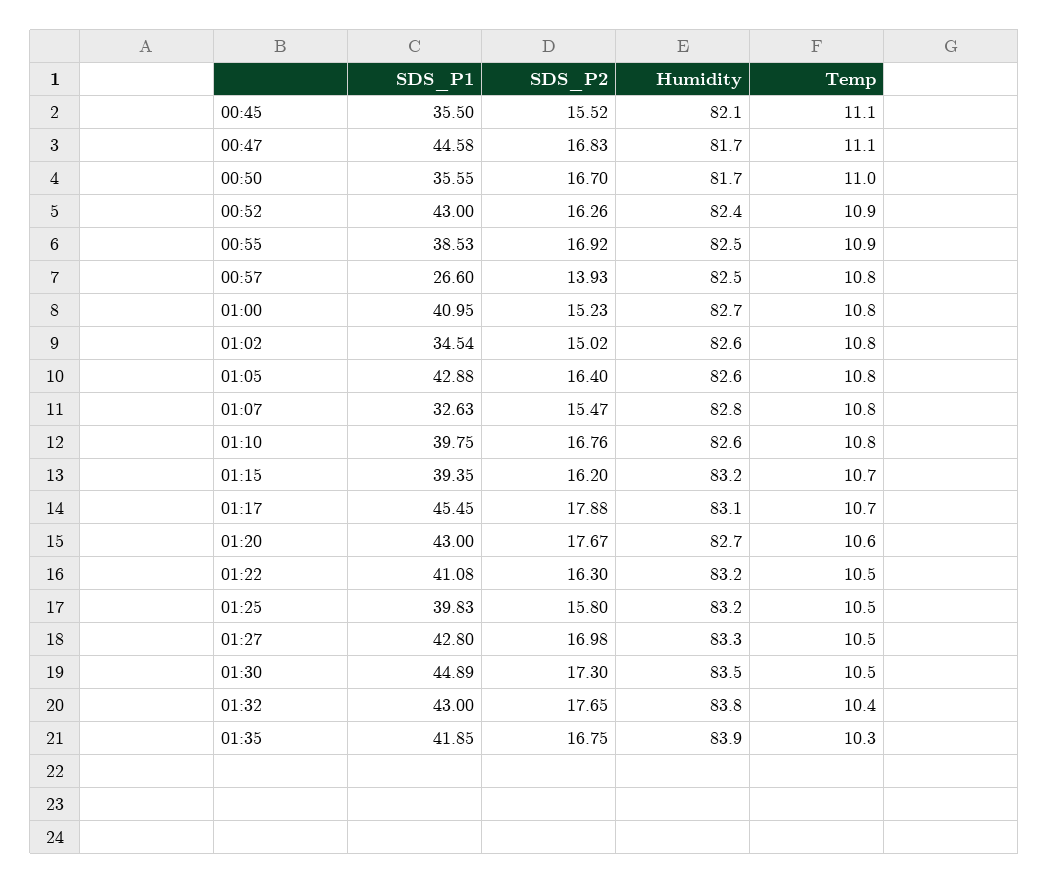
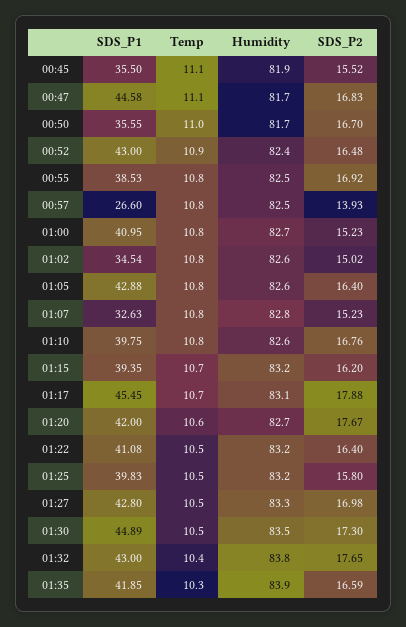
  {
    "SDS_P1": {
      "00:45": 35.5,
      "00:47": 44.58,
      "00:50": 35.55,
      "00:52": 43,
      "00:55": 38.53,
      "00:57": 26.6,
      "01:00": 40.95,
      "01:02": 34.54,
      "01:05": 42.88,
      "01:07": 32.63,
      "01:10": 39.75,
      "01:15": 39.35,
      "01:17": 45.45,
-     "01:20": 43,
+     "01:20": 42,
      "01:22": 41.08,
      "01:25": 39.83,
      "01:27": 42.8,
      "01:30": 44.89,
      "01:32": 43,
      "01:35": 41.85
    },
    "SDS_P2": {
      "00:45": 15.52,
      "00:47": 16.83,
      "00:50": 16.7,
-     "00:52": 16.26,
+     "00:52": 16.48,
      "00:55": 16.92,
      "00:57": 13.93,
      "01:00": 15.23,
      "01:02": 15.02,
      "01:05": 16.4,
-     "01:07": 15.47,
+     "01:07": 15.23,
      "01:10": 16.76,
      "01:15": 16.2,
      "01:17": 17.88,
      "01:20": 17.67,
-     "01:22": 16.3,
+     "01:22": 16.4,
      "01:25": 15.8,
      "01:27": 16.98,
      "01:30": 17.3,
      "01:32": 17.65,
-     "01:35": 16.75
+     "01:35": 16.59
    },
    "Humidity": {
-     "00:45": 82.1,
+     "00:45": 81.9,
      "00:47": 81.7,
      "00:50": 81.7,
      "00:52": 82.4,
      "00:55": 82.5,
      "00:57": 82.5,
      "01:00": 82.7,
      "01:02": 82.6,
      "01:05": 82.6,
      "01:07": 82.8,
      "01:10": 82.6,
      "01:15": 83.2,
      "01:17": 83.1,
      "01:20": 82.7,
      "01:22": 83.2,
      "01:25": 83.2,
      "01:27": 83.3,
      "01:30": 83.5,
      "01:32": 83.8,
      "01:35": 83.9
    },
    "Temp": {
      "00:45": 11.1,
      "00:47": 11.1,
      "00:50": 11,
      "00:52": 10.9,
-     "00:55": 10.9,
+     "00:55": 10.8,
      "00:57": 10.8,
      "01:00": 10.8,
      "01:02": 10.8,
      "01:05": 10.8,
      "01:07": 10.8,
      "01:10": 10.8,
      "01:15": 10.7,
      "01:17": 10.7,
      "01:20": 10.6,
      "01:22": 10.5,
      "01:25": 10.5,
      "01:27": 10.5,
      "01:30": 10.5,
      "01:32": 10.4,
      "01:35": 10.3
    }
  }

